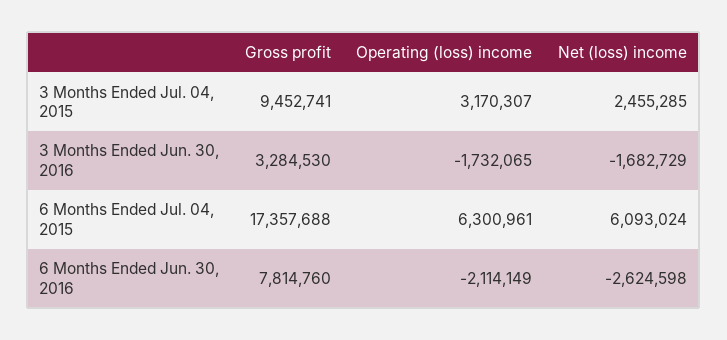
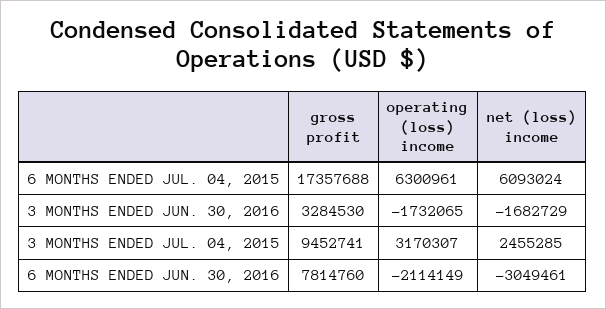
  {
    "Gross profit": {
      "3 Months Ended Jul. 04, 2015": 9452741,
      "3 Months Ended Jun. 30, 2016": 3284530,
      "6 Months Ended Jul. 04, 2015": 17357688,
      "6 Months Ended Jun. 30, 2016": 7814760
    },
    "Operating (loss) income": {
      "3 Months Ended Jul. 04, 2015": 3170307,
      "3 Months Ended Jun. 30, 2016": -1732065,
      "6 Months Ended Jul. 04, 2015": 6300961,
      "6 Months Ended Jun. 30, 2016": -2114149
    },
    "Net (loss) income": {
      "3 Months Ended Jul. 04, 2015": 2455285,
      "3 Months Ended Jun. 30, 2016": -1682729,
      "6 Months Ended Jul. 04, 2015": 6093024,
-     "6 Months Ended Jun. 30, 2016": -2624598
+     "6 Months Ended Jun. 30, 2016": -3049461
    }
  }

